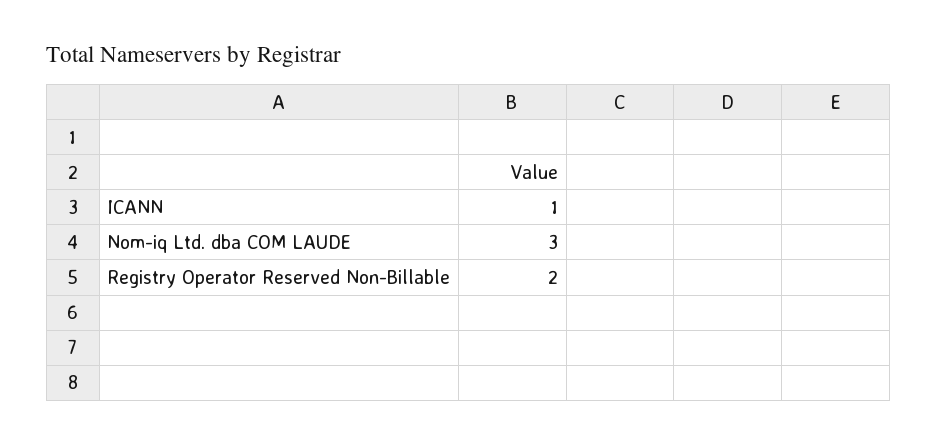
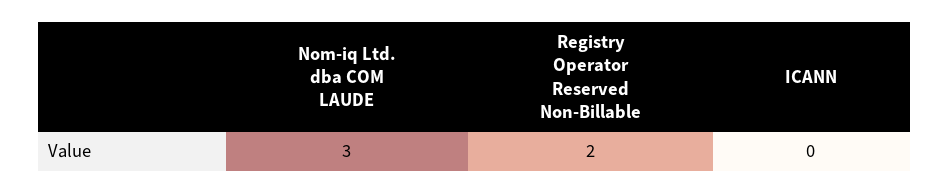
  {
-   "ICANN": 1,
+   "ICANN": 0,
    "Nom-iq Ltd. dba COM LAUDE": 3,
    "Registry Operator Reserved Non-Billable": 2
  }

